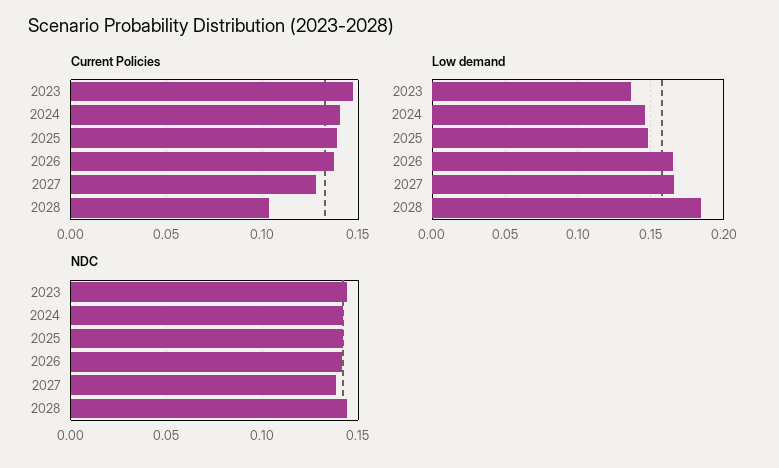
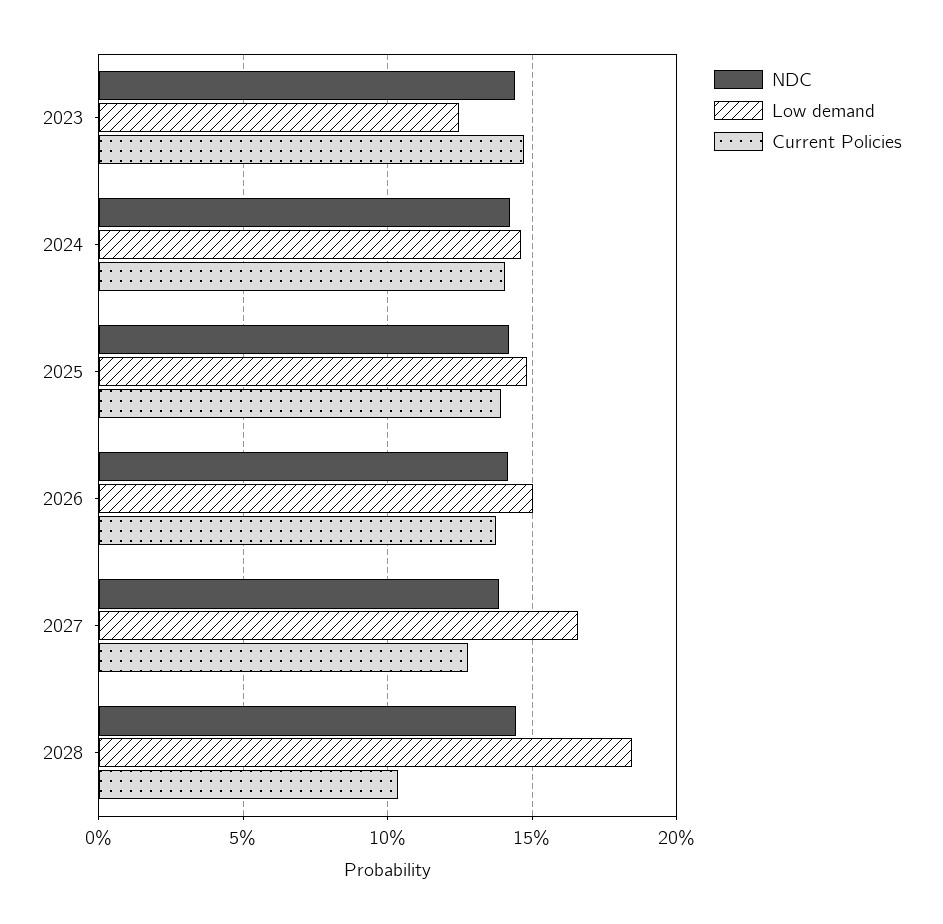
  {
    "Current Policies": {
      "2023": 0.145,
      "2024": 0.14,
      "2025": 0.14,
      "2026": 0.14,
      "2027": 0.13,
      "2028": 0.105
    },
    "Low demand": {
-     "2023": 0.135,
+     "2023": 0.125,
      "2024": 0.145,
      "2025": 0.15,
-     "2026": 0.165,
+     "2026": 0.15,
      "2027": 0.165,
      "2028": 0.185
    },
    "NDC": {
      "2023": 0.145,
      "2024": 0.14,
      "2025": 0.14,
      "2026": 0.14,
      "2027": 0.14,
      "2028": 0.145
    }
  }

